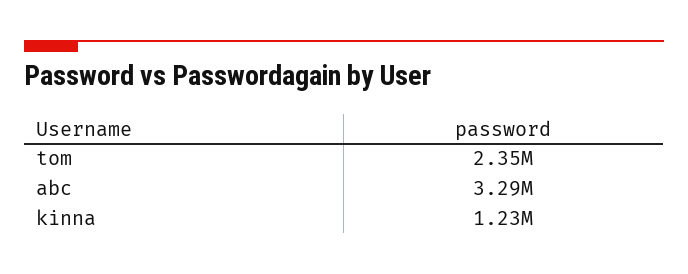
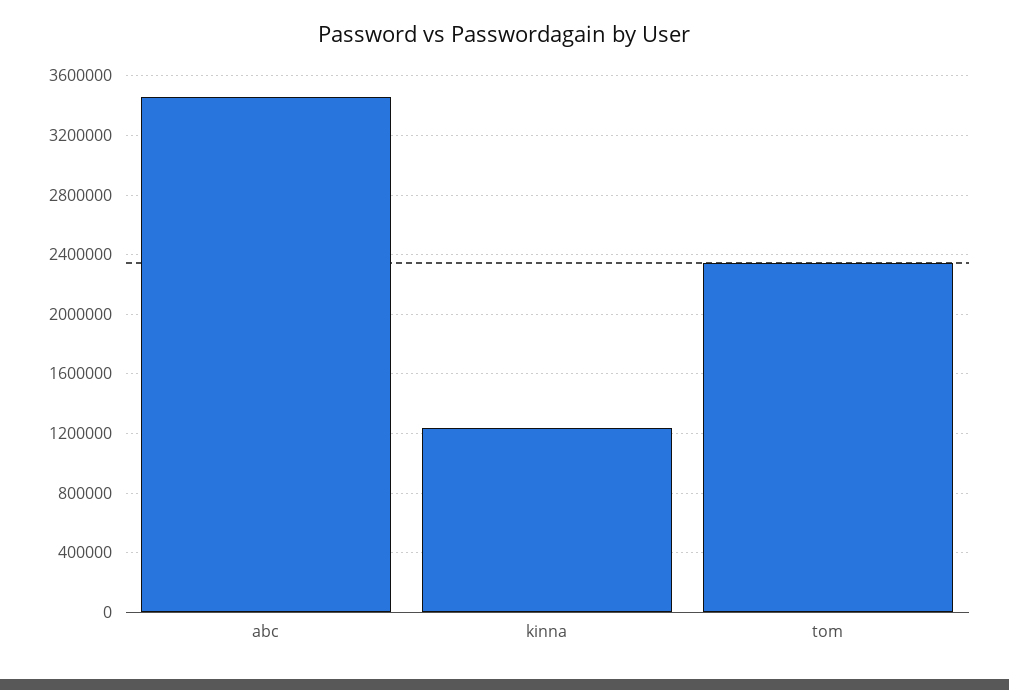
  {
    "tom": 2350000,
-   "abc": 3290000,
+   "abc": 3450000,
    "kinna": 1230000
  }

